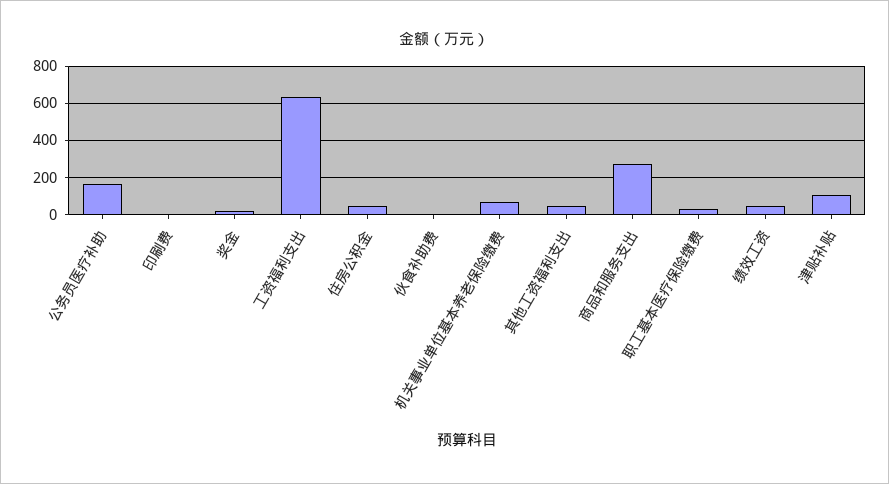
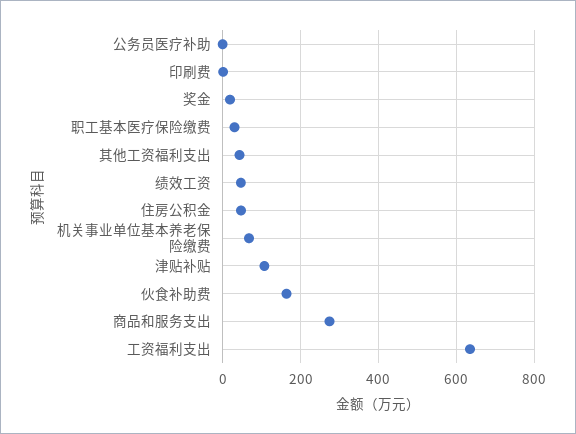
  {
-   "公务员医疗补助": 150,
+   "公务员医疗补助": 0,
    "印刷费": 0,
    "奖金": 20,
    "工资福利支出": 640,
    "住房公积金": 40,
-   "伙食补助费": 0,
+   "伙食补助费": 160,
    "机关事业单位基本养老保险缴费": 60,
    "其他工资福利支出": 40,
    "商品和服务支出": 280,
    "职工基本医疗保险缴费": 40,
    "绩效工资": 40,
    "津贴补贴": 100
  }

